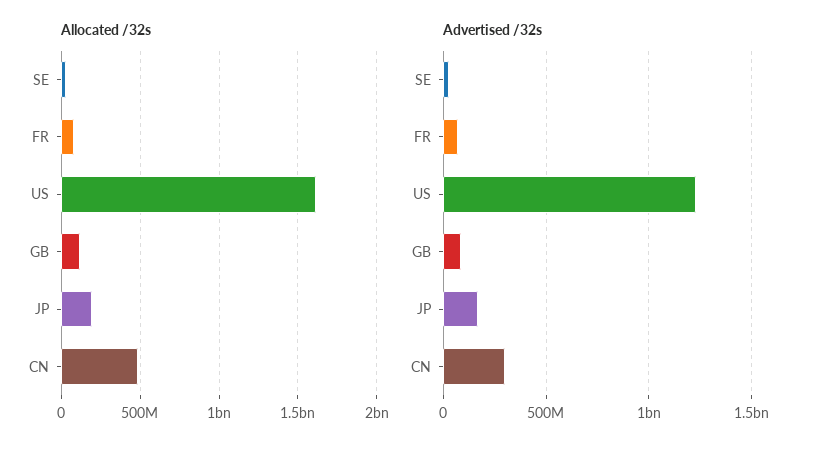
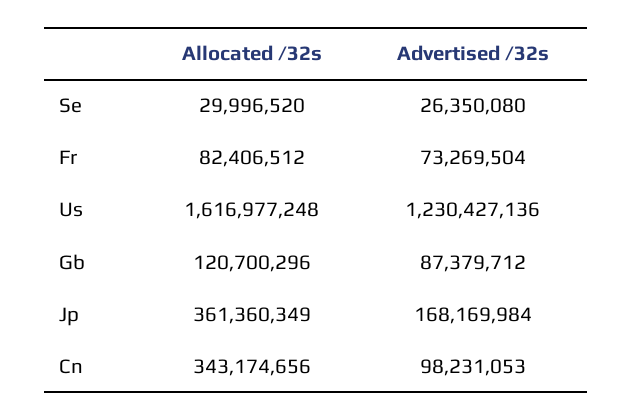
  {
    "Allocated /32s": {
      "SE": 29996520,
      "FR": 82406512,
      "US": 1616977248,
      "GB": 120700296,
-     "JP": 200000000,
+     "JP": 361360349,
-     "CN": 500000000
+     "CN": 343174656
    },
    "Advertised /32s": {
      "SE": 26350080,
      "FR": 73269504,
      "US": 1230427136,
      "GB": 87379712,
      "JP": 168169984,
-     "CN": 300000000
+     "CN": 98231053
    }
  }

